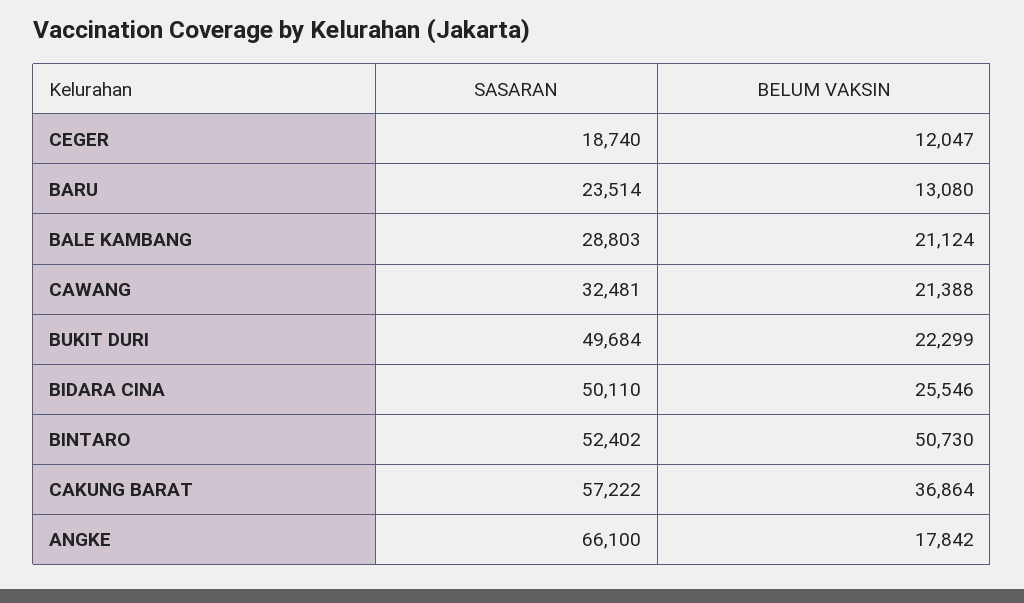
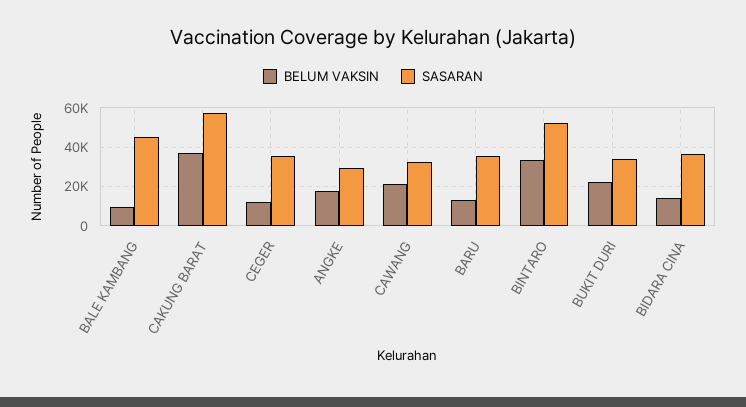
  {
    "SASARAN": {
-     "CEGER": 18740,
+     "CEGER": 35000,
-     "BARU": 23514,
+     "BARU": 35000,
-     "BALE KAMBANG": 28803,
+     "BALE KAMBANG": 45000,
      "CAWANG": 32481,
-     "BUKIT DURI": 49684,
+     "BUKIT DURI": 35000,
-     "BIDARA CINA": 50110,
+     "BIDARA CINA": 35000,
      "BINTARO": 52402,
      "CAKUNG BARAT": 57222,
-     "ANGKE": 66100
+     "ANGKE": 30000
    },
    "BELUM VAKSIN": {
      "CEGER": 12047,
      "BARU": 13080,
-     "BALE KAMBANG": 21124,
+     "BALE KAMBANG": 10000,
      "CAWANG": 21388,
      "BUKIT DURI": 22299,
-     "BIDARA CINA": 25546,
+     "BIDARA CINA": 15000,
-     "BINTARO": 50730,
+     "BINTARO": 35000,
      "CAKUNG BARAT": 36864,
      "ANGKE": 17842
    }
  }

